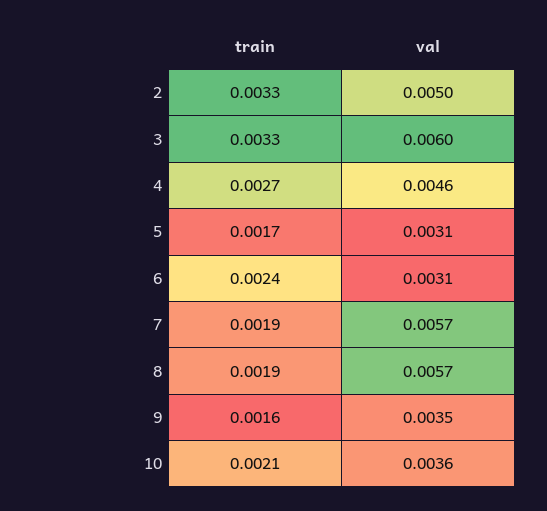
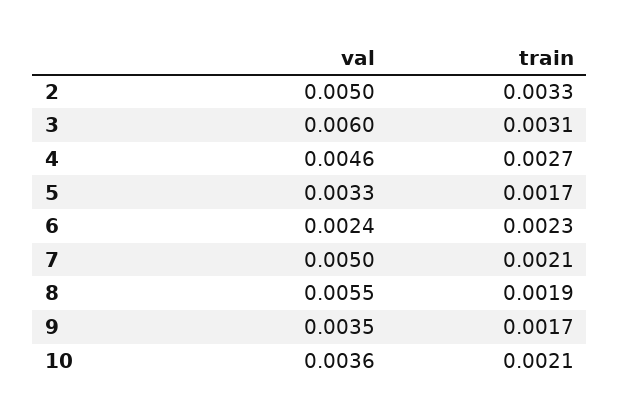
  {
    "train": {
      "2": 0.0033,
-     "3": 0.0033,
+     "3": 0.0031,
      "4": 0.0027,
      "5": 0.0017,
-     "6": 0.0024,
+     "6": 0.0023,
-     "7": 0.0019,
+     "7": 0.0021,
      "8": 0.0019,
-     "9": 0.0016,
+     "9": 0.0017,
      "10": 0.0021
    },
    "val": {
      "2": 0.005,
      "3": 0.006,
      "4": 0.0046,
-     "5": 0.0031,
+     "5": 0.0033,
-     "6": 0.0031,
+     "6": 0.0024,
-     "7": 0.0057,
+     "7": 0.005,
-     "8": 0.0057,
+     "8": 0.0055,
      "9": 0.0035,
      "10": 0.0036
    }
  }

